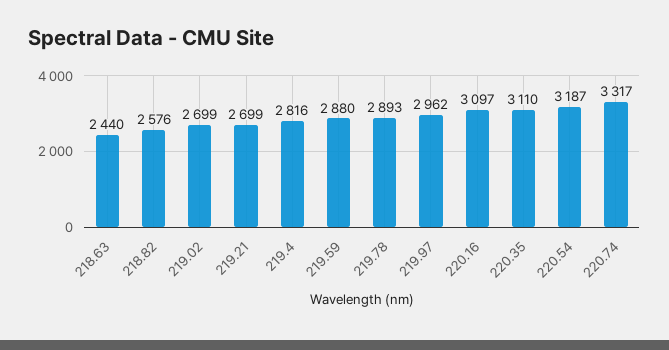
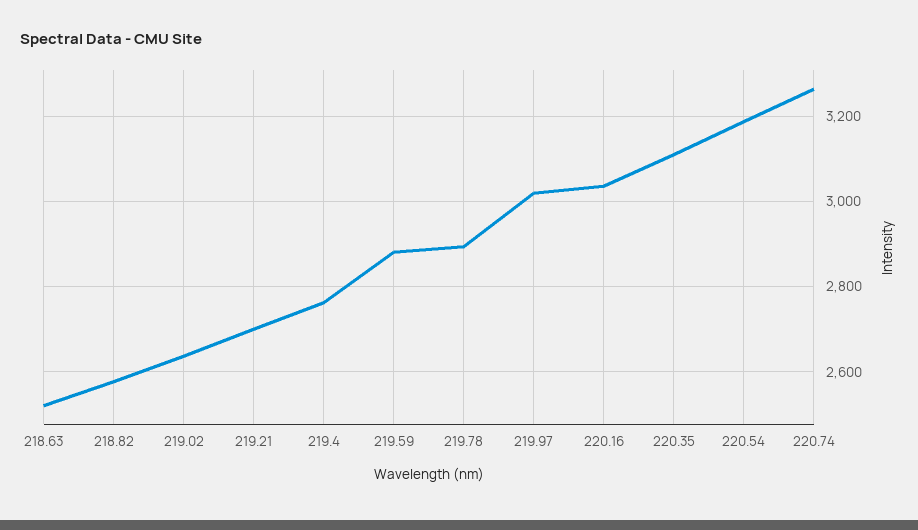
  {
-   "218.63": 2440,
+   "218.63": 2520,
    "218.82": 2576,
-   "219.02": 2699,
+   "219.02": 2640,
    "219.21": 2699,
-   "219.4": 2816,
+   "219.4": 2760,
    "219.59": 2880,
    "219.78": 2893,
-   "219.97": 2962,
+   "219.97": 3020,
-   "220.16": 3097,
+   "220.16": 3040,
    "220.35": 3110,
    "220.54": 3187,
-   "220.74": 3317
+   "220.74": 3260
  }

